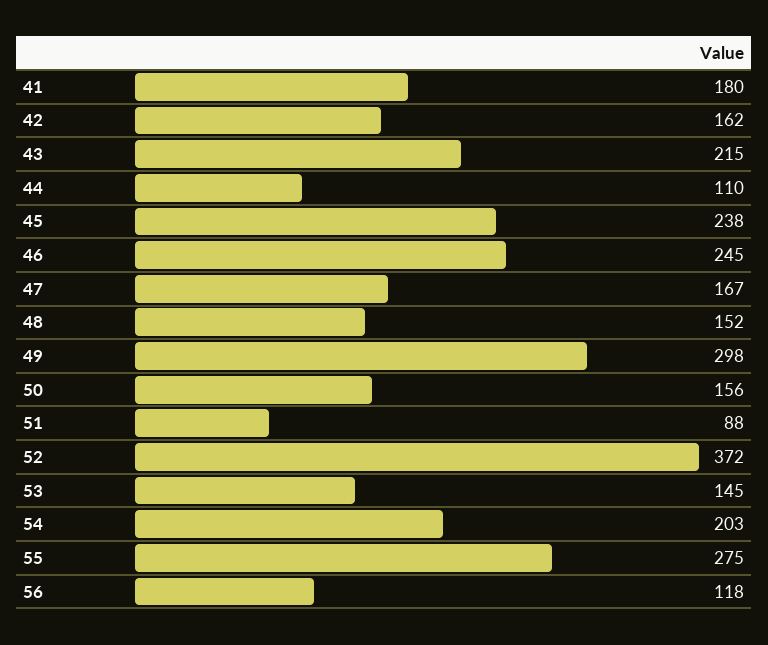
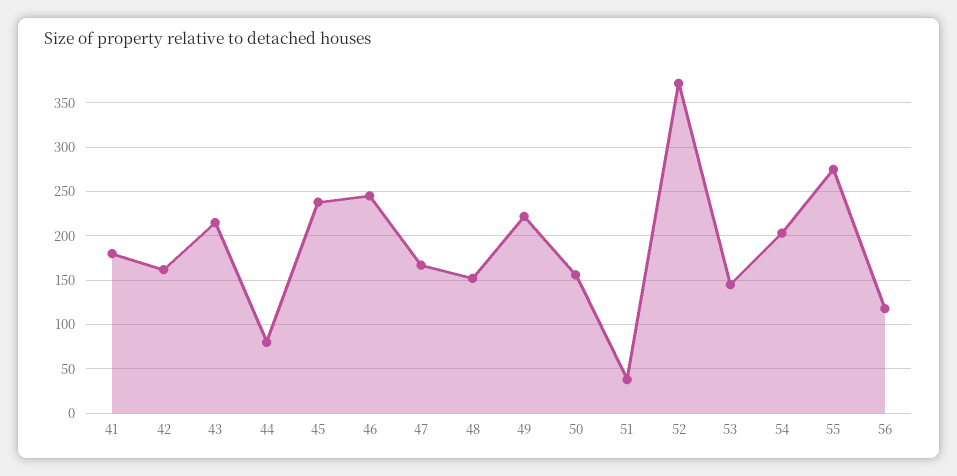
  {
    "41": 180,
    "42": 162,
    "43": 215,
-   "44": 110,
+   "44": 80,
    "45": 238,
    "46": 245,
    "47": 167,
    "48": 152,
-   "49": 298,
+   "49": 220,
    "50": 156,
-   "51": 88,
+   "51": 40,
    "52": 372,
    "53": 145,
    "54": 203,
    "55": 275,
    "56": 118
  }

